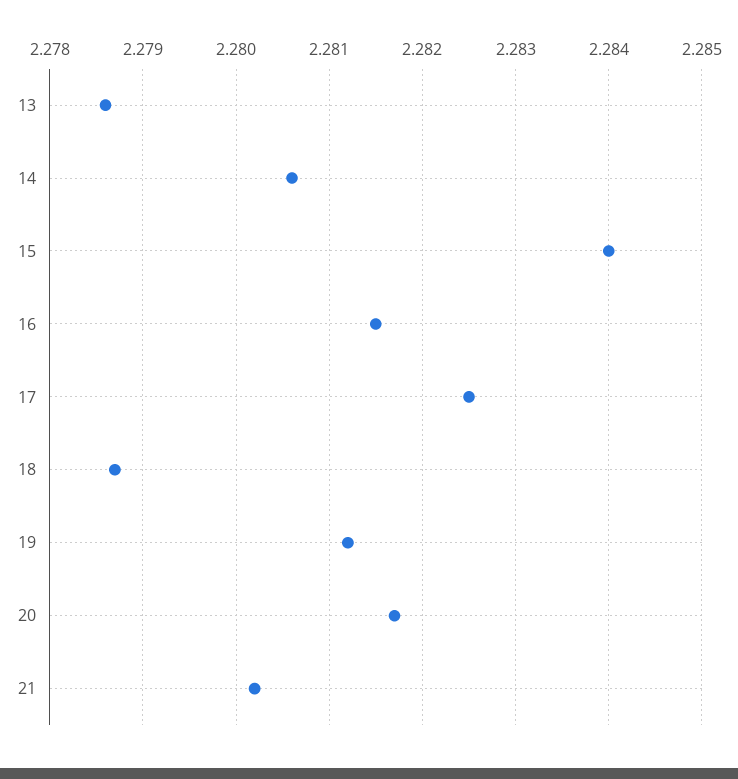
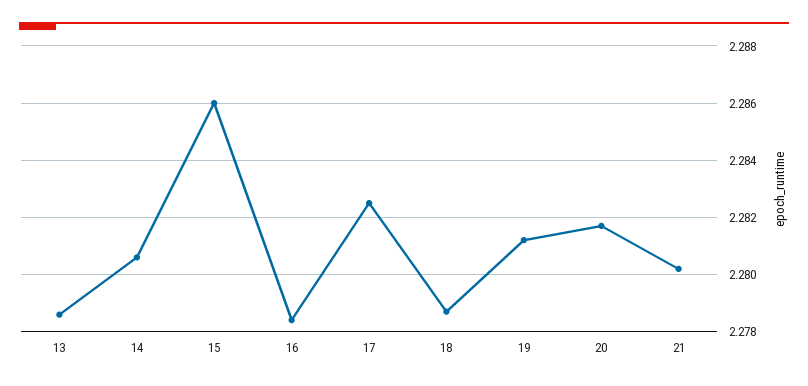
  {
    "13": 2.2786,
    "14": 2.2806,
-   "15": 2.284,
+   "15": 2.286,
-   "16": 2.2815,
+   "16": 2.2785,
    "17": 2.2825,
    "18": 2.2787,
    "19": 2.2812,
    "20": 2.2817,
    "21": 2.2802
  }

